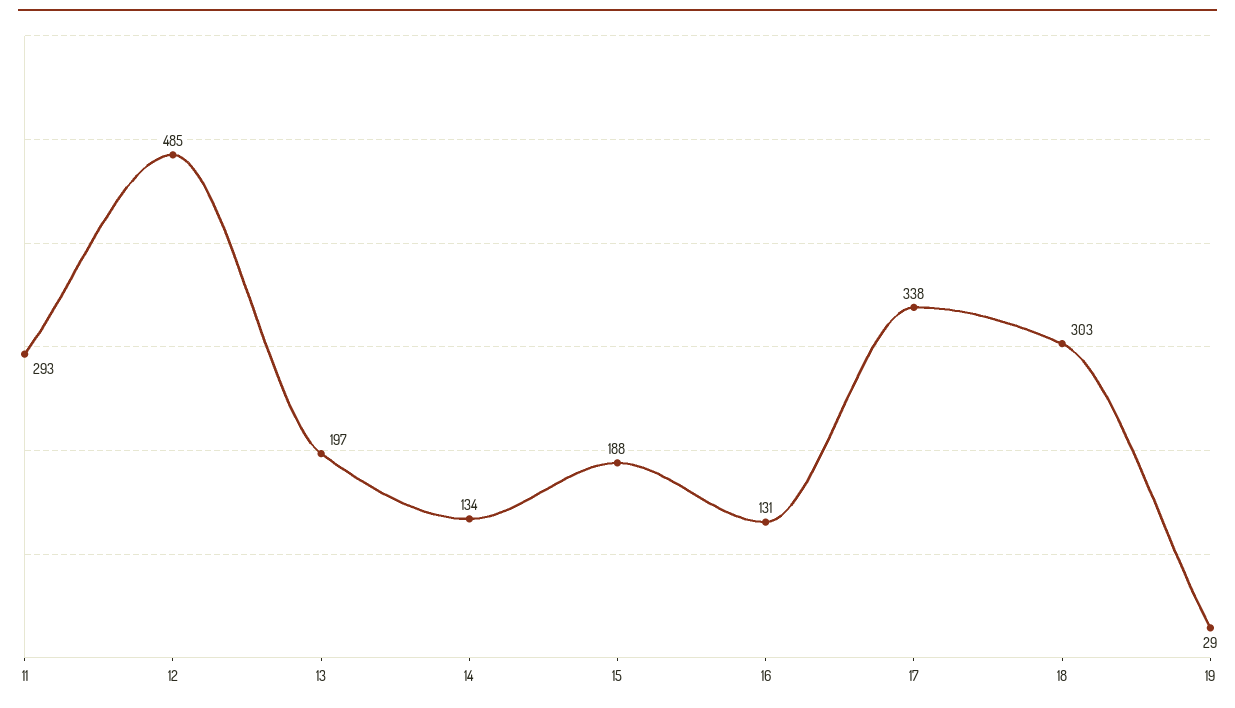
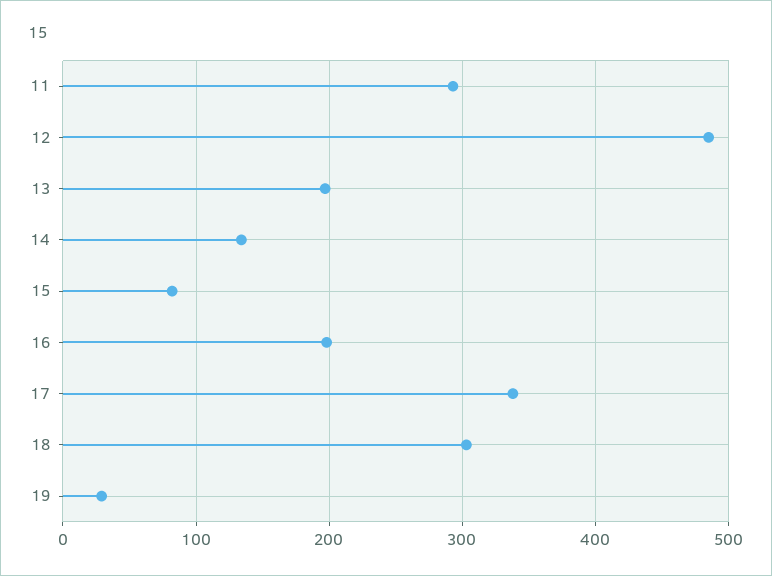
  {
    "11": 293,
    "12": 485,
    "13": 197,
    "14": 134,
-   "15": 188,
+   "15": 80,
-   "16": 131,
+   "16": 200,
    "17": 338,
    "18": 303,
    "19": 29
  }

